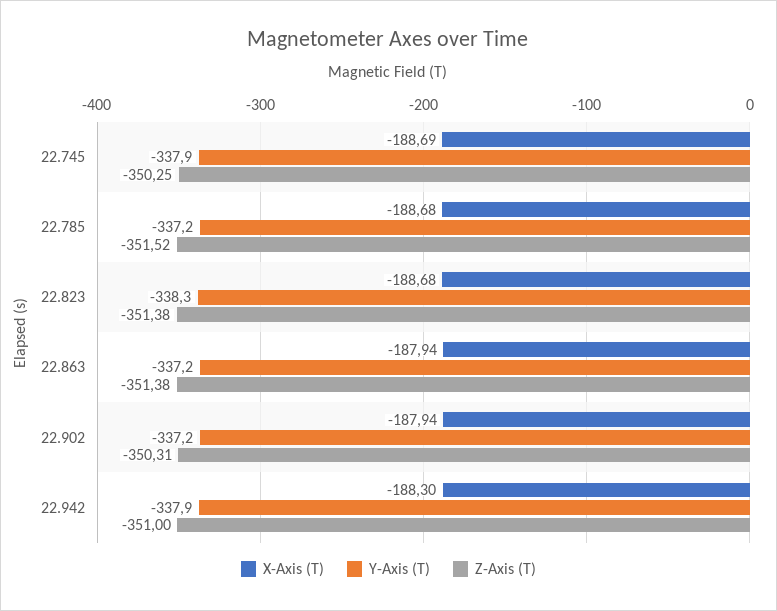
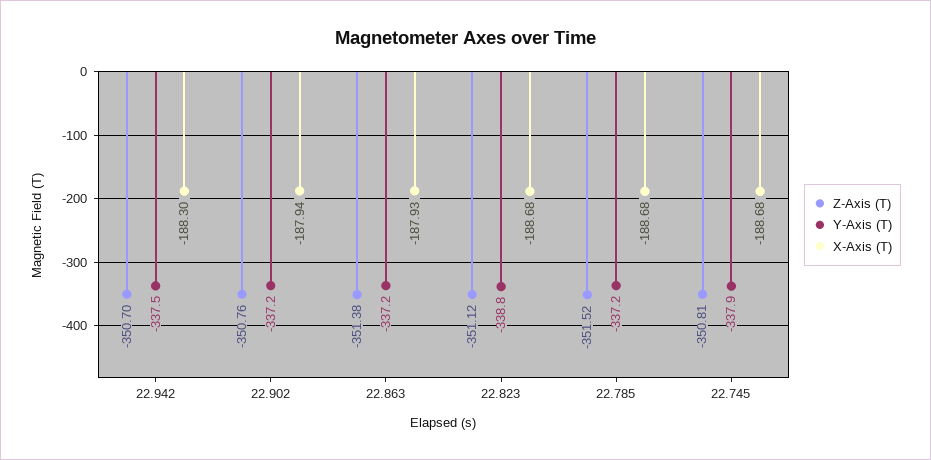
  {
    "X-Axis (T)": {
-     "22.745": -188.69,
+     "22.745": -188.68,
      "22.785": -188.68,
      "22.823": -188.68,
-     "22.863": -187.94,
+     "22.863": -187.93,
      "22.902": -187.94,
      "22.942": -188.3
    },
    "Y-Axis (T)": {
      "22.745": -337.9,
      "22.785": -337.2,
-     "22.823": -338.3,
+     "22.823": -338.8,
      "22.863": -337.2,
      "22.902": -337.2,
-     "22.942": -337.9
+     "22.942": -337.5
    },
    "Z-Axis (T)": {
-     "22.745": -350.25,
+     "22.745": -350.81,
      "22.785": -351.52,
-     "22.823": -351.38,
+     "22.823": -351.12,
      "22.863": -351.38,
-     "22.902": -350.31,
+     "22.902": -350.76,
-     "22.942": -351
+     "22.942": -350.7
    }
  }

